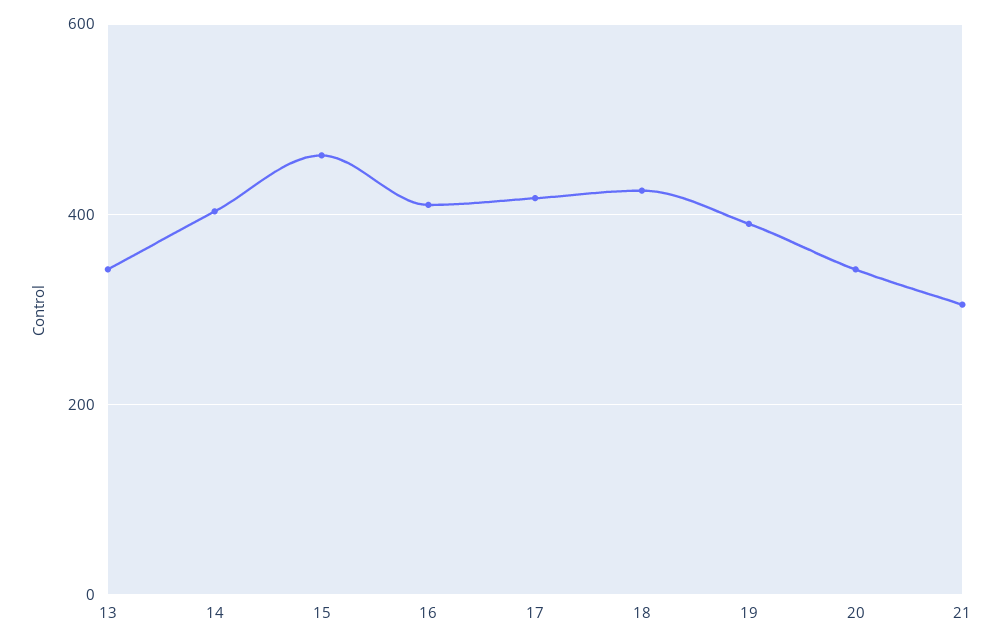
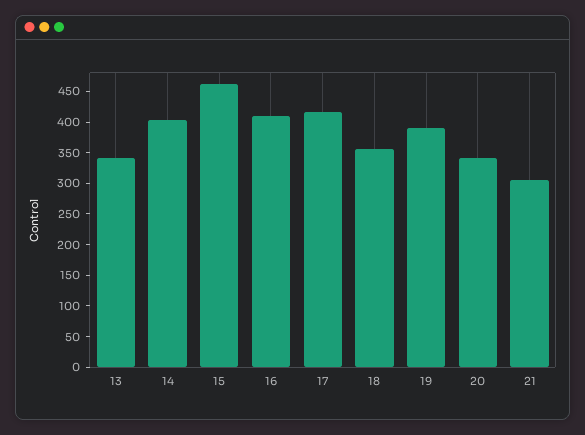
  {
    "13": 340,
    "14": 400,
    "15": 460,
    "16": 420,
    "17": 420,
-   "18": 420,
+   "18": 350,
    "19": 400,
    "20": 340,
    "21": 300
  }

